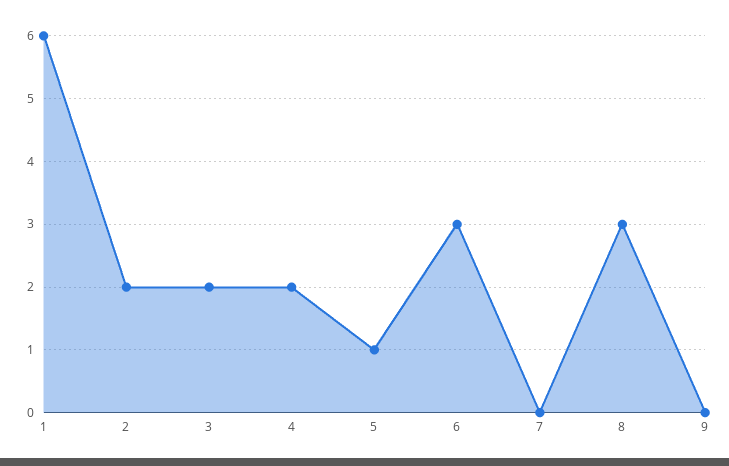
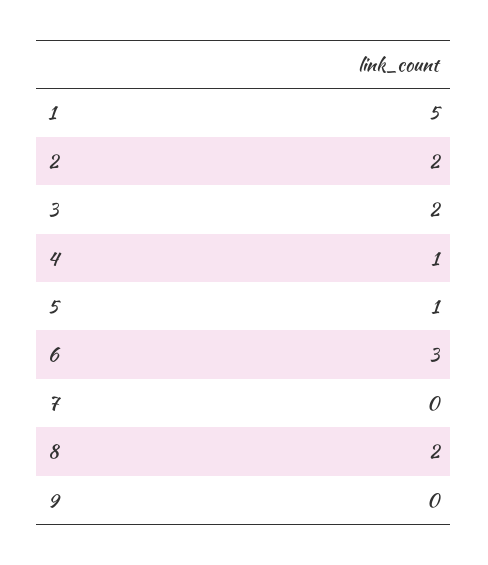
  {
-   "1": 6,
+   "1": 5,
    "2": 2,
    "3": 2,
-   "4": 2,
+   "4": 1,
    "5": 1,
    "6": 3,
    "7": 0,
-   "8": 3,
+   "8": 2,
    "9": 0
  }

